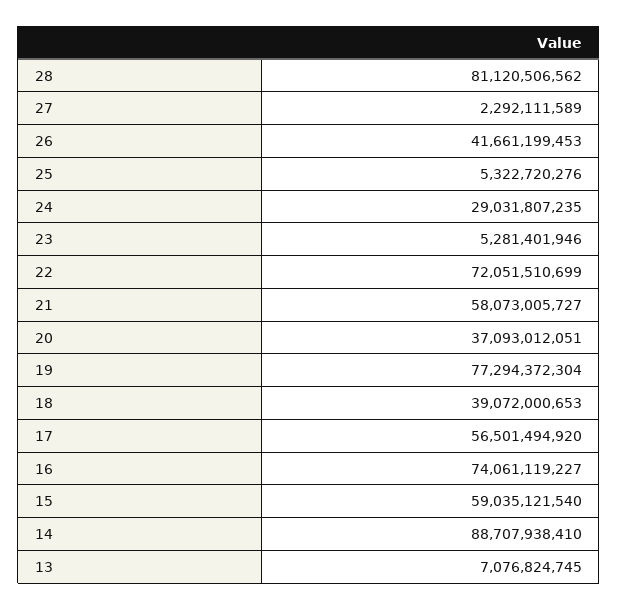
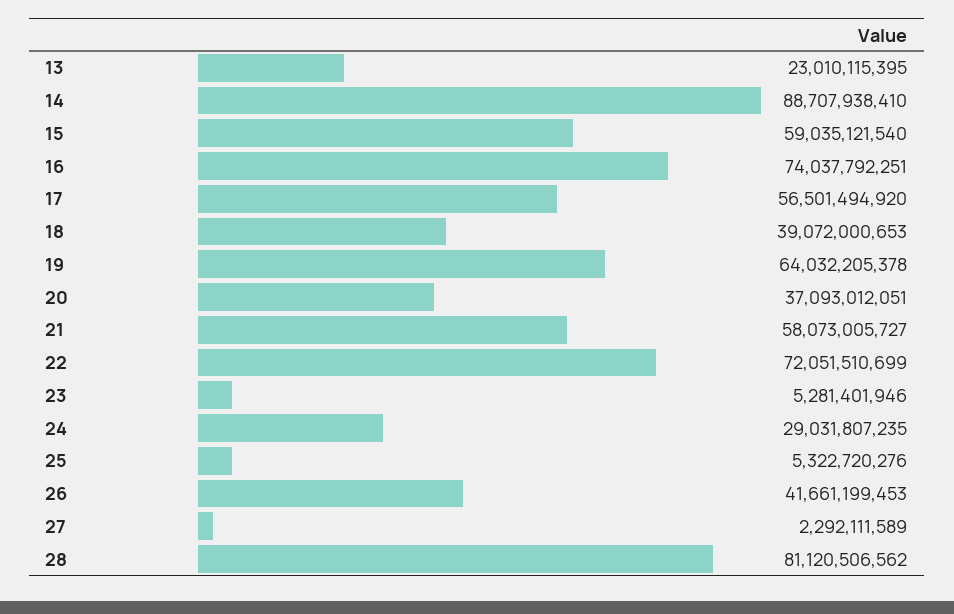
  {
    "28": 81120506562,
    "27": 2292111589,
    "26": 41661199453,
    "25": 5322720276,
    "24": 29031807235,
    "23": 5281401946,
    "22": 72051510699,
    "21": 58073005727,
    "20": 37093012051,
-   "19": 77294372304,
+   "19": 64032205378,
    "18": 39072000653,
    "17": 56501494920,
-   "16": 74061119227,
+   "16": 74037792251,
    "15": 59035121540,
    "14": 88707938410,
-   "13": 7076824745
+   "13": 23010115395
  }

